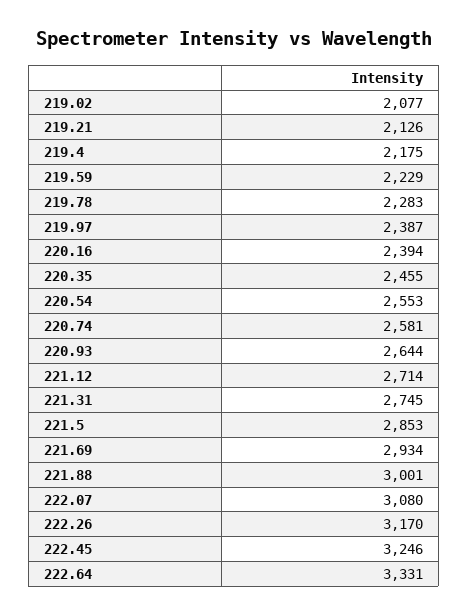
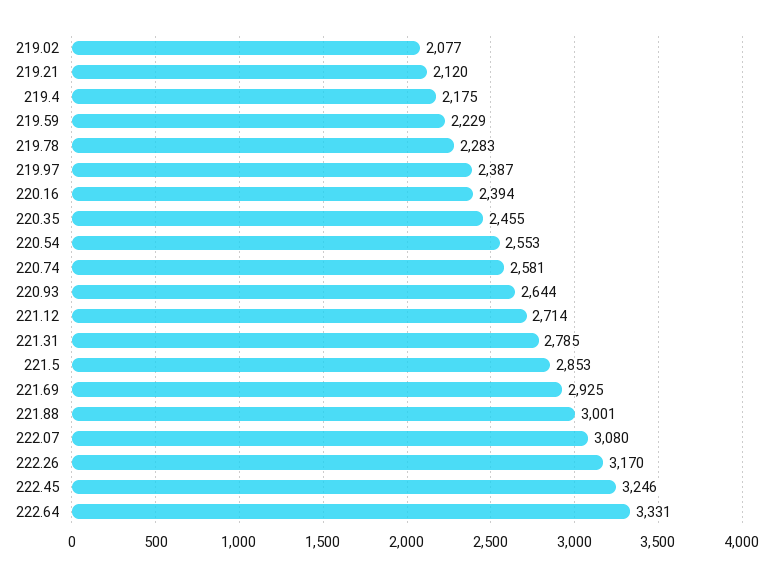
  {
    "219.02": 2077,
-   "219.21": 2126,
+   "219.21": 2120,
    "219.4": 2175,
    "219.59": 2229,
    "219.78": 2283,
    "219.97": 2387,
    "220.16": 2394,
    "220.35": 2455,
    "220.54": 2553,
    "220.74": 2581,
    "220.93": 2644,
    "221.12": 2714,
-   "221.31": 2745,
+   "221.31": 2785,
    "221.5": 2853,
-   "221.69": 2934,
+   "221.69": 2925,
    "221.88": 3001,
    "222.07": 3080,
    "222.26": 3170,
    "222.45": 3246,
    "222.64": 3331
  }

